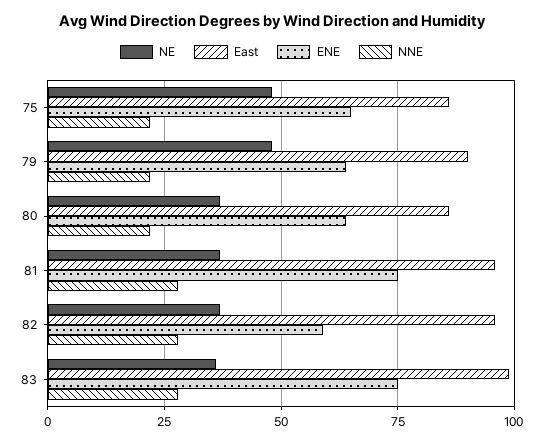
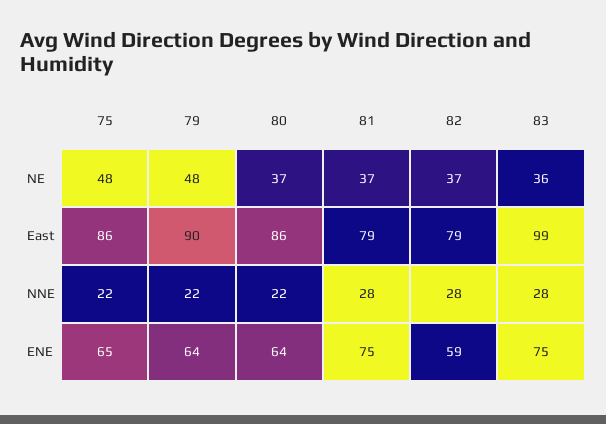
  {
    "NE": {
      "75": 48,
      "79": 48,
      "80": 37,
      "81": 37,
      "82": 37,
      "83": 36
    },
    "East": {
      "75": 86,
      "79": 90,
      "80": 86,
-     "81": 95,
+     "81": 79,
-     "82": 95,
+     "82": 79,
      "83": 99
    },
    "ENE": {
      "75": 65,
      "79": 64,
      "80": 64,
      "81": 75,
      "82": 59,
      "83": 75
    },
    "NNE": {
      "75": 22,
      "79": 22,
      "80": 22,
      "81": 28,
      "82": 28,
      "83": 28
    }
  }

